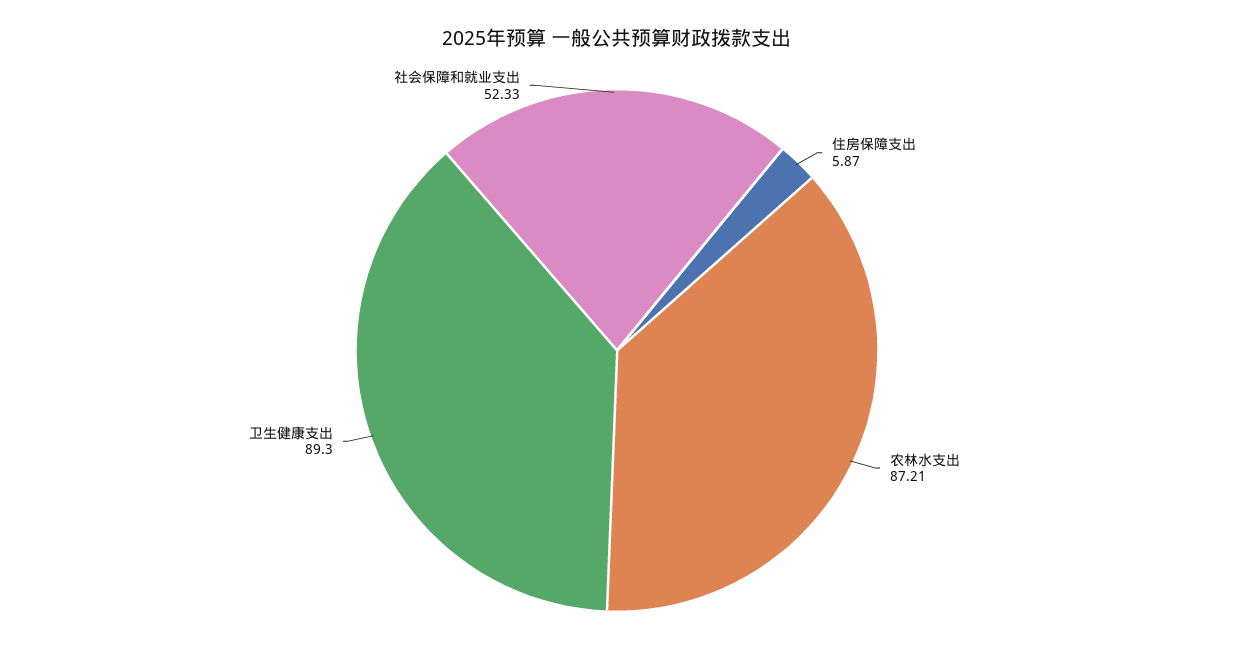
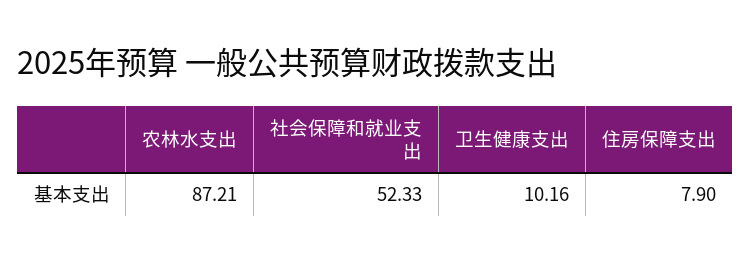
  {
-   "住房保障支出": 5.87,
+   "住房保障支出": 7.9,
    "农林水支出": 87.21,
-   "卫生健康支出": 89.3,
+   "卫生健康支出": 10.16,
    "社会保障和就业支出": 52.33
  }

